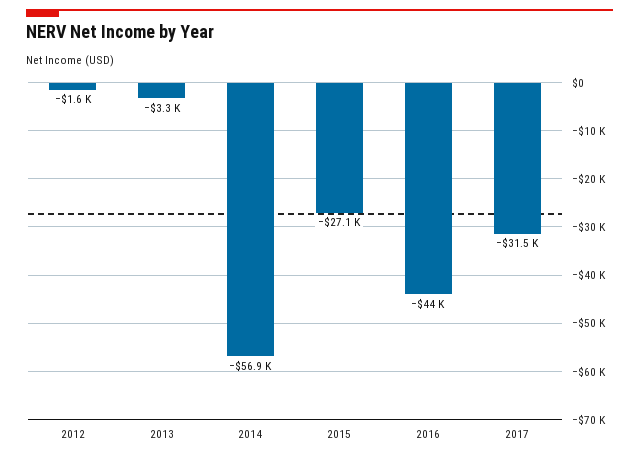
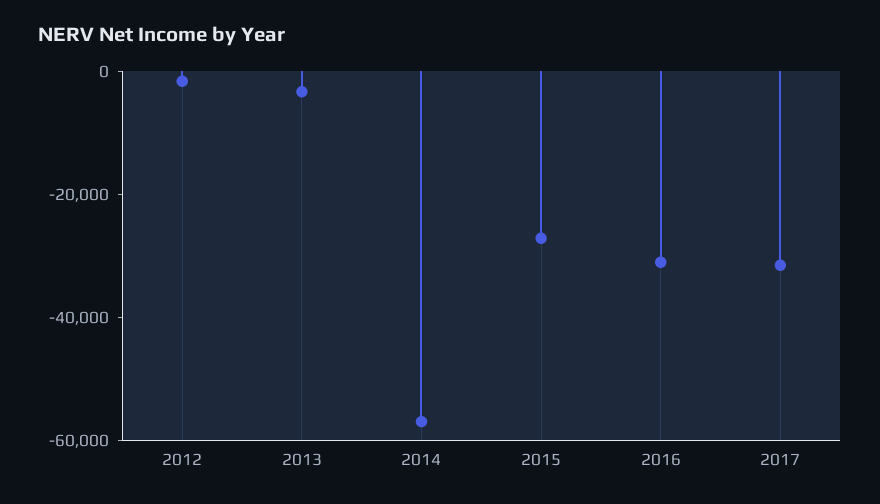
  {
    "2012": -1600,
    "2013": -3300,
    "2014": -56900,
    "2015": -27100,
-   "2016": -44000,
+   "2016": -30000,
    "2017": -31500
  }

